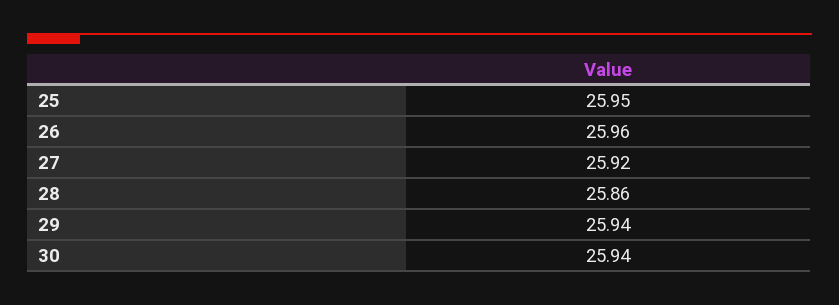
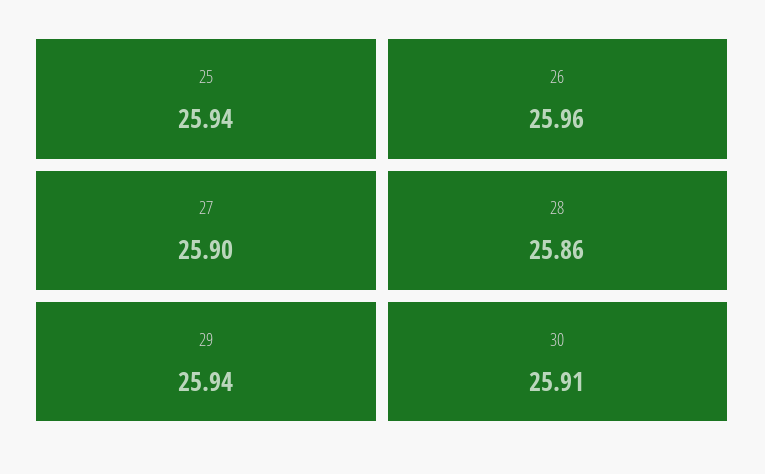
  {
-   "25": 25.95,
+   "25": 25.94,
    "26": 25.96,
-   "27": 25.92,
+   "27": 25.9,
    "28": 25.86,
    "29": 25.94,
-   "30": 25.94
+   "30": 25.91
  }

